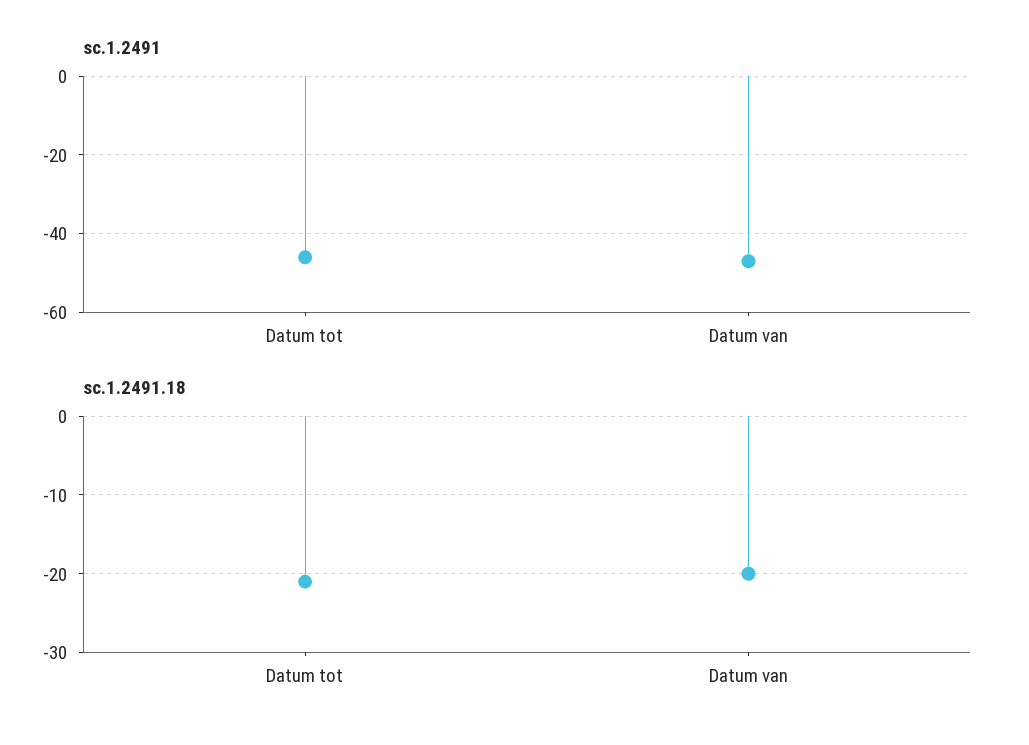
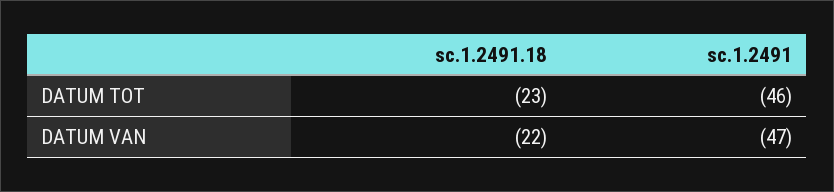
  {
    "sc.1.2491": {
      "Datum tot": -46,
      "Datum van": -47
    },
    "sc.1.2491.18": {
-     "Datum tot": -21,
+     "Datum tot": -23,
-     "Datum van": -20
+     "Datum van": -22
    }
  }

